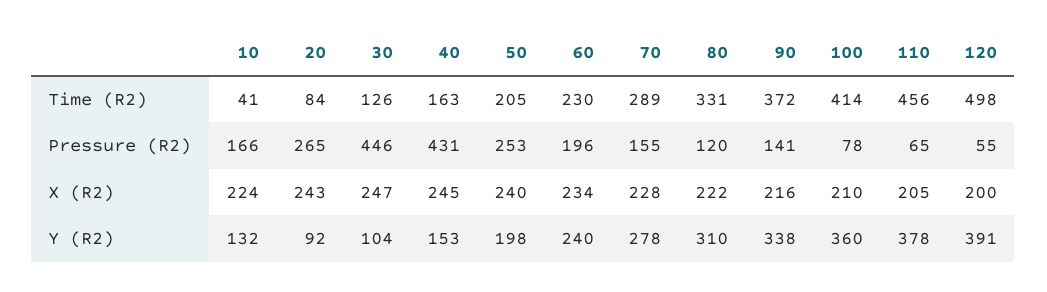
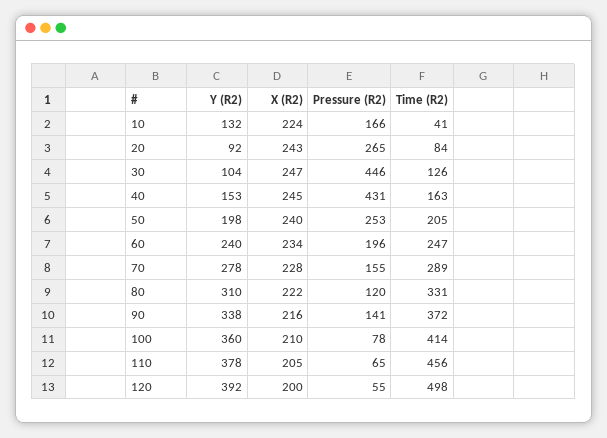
  {
    "10": {
      "Time (R2)": 41,
      "Pressure (R2)": 166,
      "X (R2)": 224,
      "Y (R2)": 132
    },
    "20": {
      "Time (R2)": 84,
      "Pressure (R2)": 265,
      "X (R2)": 243,
      "Y (R2)": 92
    },
    "30": {
      "Time (R2)": 126,
      "Pressure (R2)": 446,
      "X (R2)": 247,
      "Y (R2)": 104
    },
    "40": {
      "Time (R2)": 163,
      "Pressure (R2)": 431,
      "X (R2)": 245,
      "Y (R2)": 153
    },
    "50": {
      "Time (R2)": 205,
      "Pressure (R2)": 253,
      "X (R2)": 240,
      "Y (R2)": 198
    },
    "60": {
-     "Time (R2)": 230,
+     "Time (R2)": 247,
      "Pressure (R2)": 196,
      "X (R2)": 234,
      "Y (R2)": 240
    },
    "70": {
      "Time (R2)": 289,
      "Pressure (R2)": 155,
      "X (R2)": 228,
      "Y (R2)": 278
    },
    "80": {
      "Time (R2)": 331,
      "Pressure (R2)": 120,
      "X (R2)": 222,
      "Y (R2)": 310
    },
    "90": {
      "Time (R2)": 372,
      "Pressure (R2)": 141,
      "X (R2)": 216,
      "Y (R2)": 338
    },
    "100": {
      "Time (R2)": 414,
      "Pressure (R2)": 78,
      "X (R2)": 210,
      "Y (R2)": 360
    },
    "110": {
      "Time (R2)": 456,
      "Pressure (R2)": 65,
      "X (R2)": 205,
      "Y (R2)": 378
    },
    "120": {
      "Time (R2)": 498,
      "Pressure (R2)": 55,
      "X (R2)": 200,
-     "Y (R2)": 391
+     "Y (R2)": 392
    }
  }

